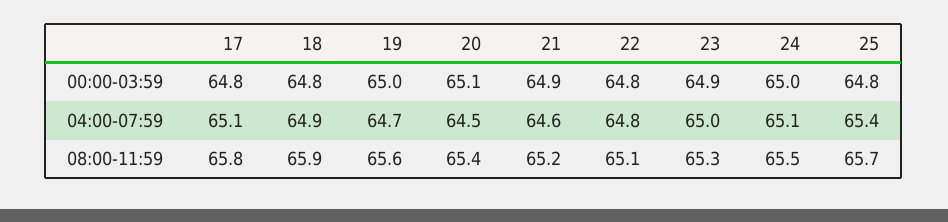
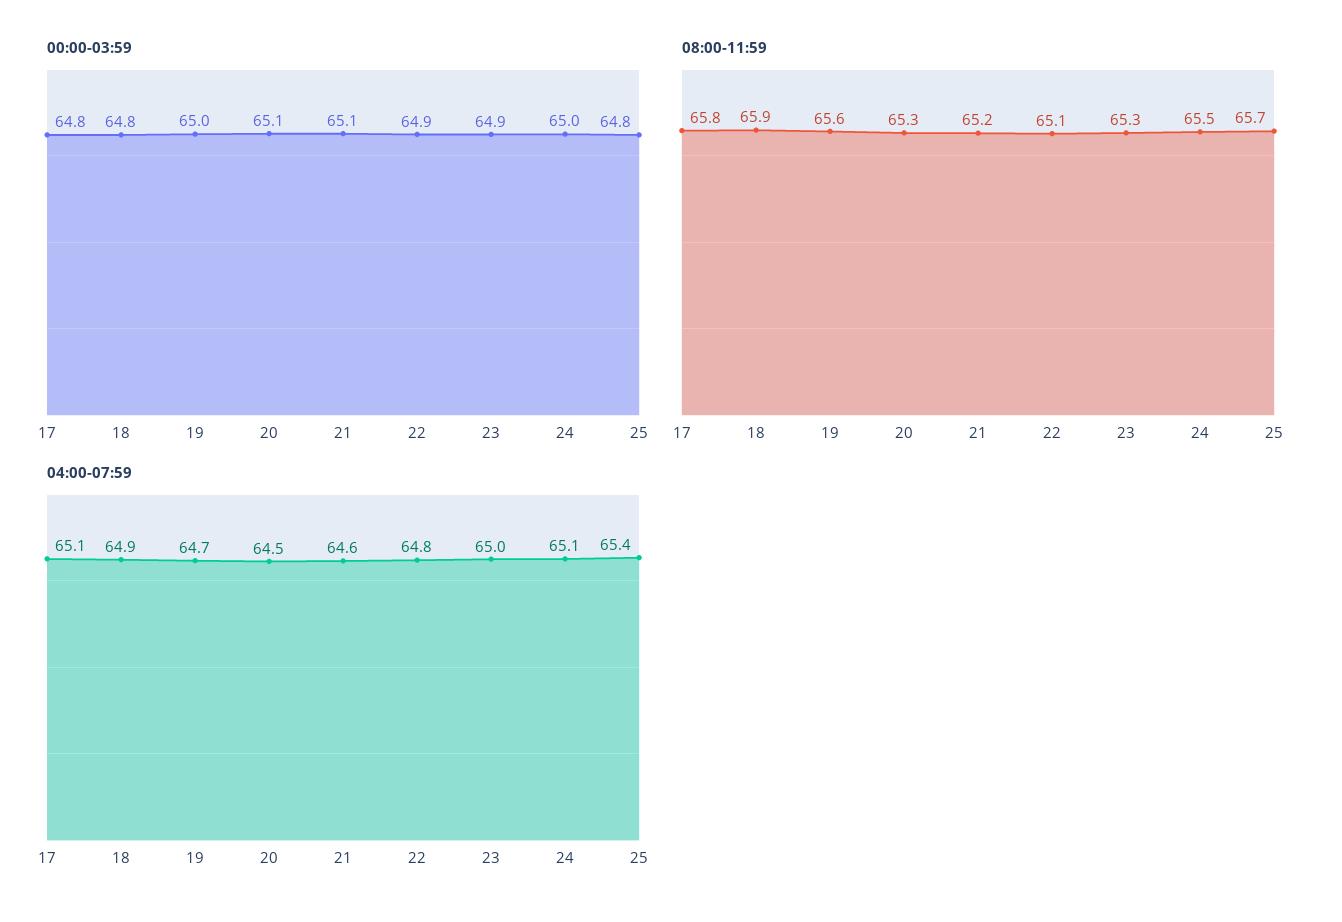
  {
    "00:00-03:59": {
      "17": 64.8,
      "18": 64.8,
      "19": 65,
      "20": 65.1,
-     "21": 64.9,
+     "21": 65.1,
-     "22": 64.8,
+     "22": 64.9,
      "23": 64.9,
      "24": 65,
      "25": 64.8
    },
    "04:00-07:59": {
      "17": 65.1,
      "18": 64.9,
      "19": 64.7,
      "20": 64.5,
      "21": 64.6,
      "22": 64.8,
      "23": 65,
      "24": 65.1,
      "25": 65.4
    },
    "08:00-11:59": {
      "17": 65.8,
      "18": 65.9,
      "19": 65.6,
-     "20": 65.4,
+     "20": 65.3,
      "21": 65.2,
      "22": 65.1,
      "23": 65.3,
      "24": 65.5,
      "25": 65.7
    }
  }

